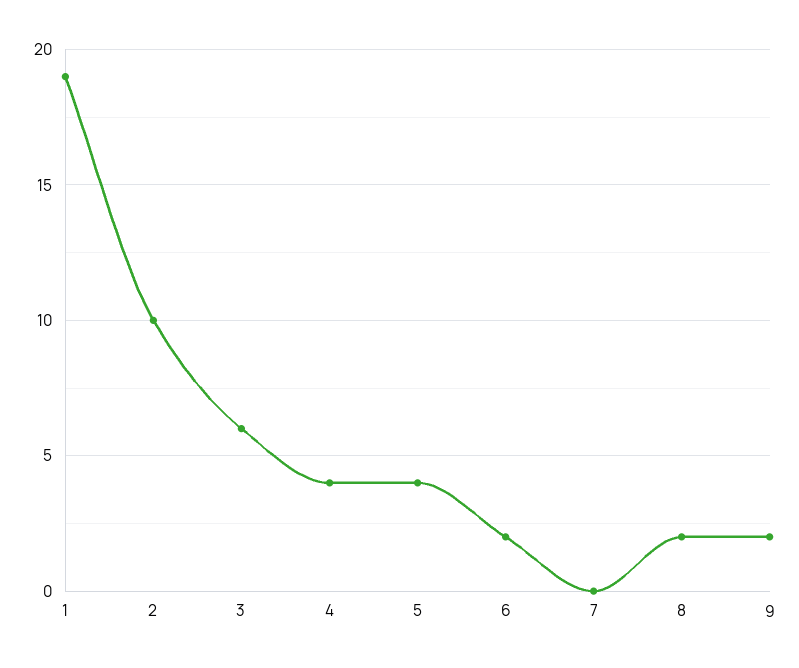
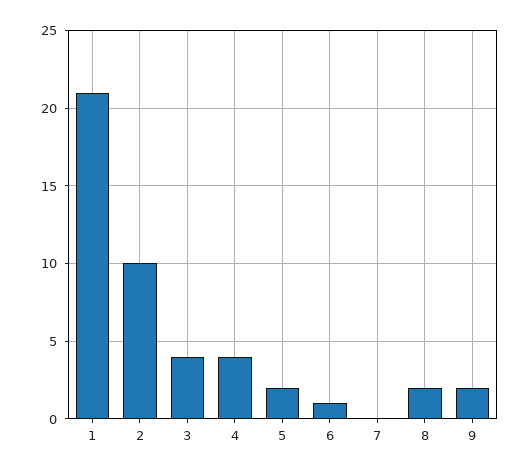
  {
-   "1": 19,
+   "1": 21,
    "2": 10,
-   "3": 6,
+   "3": 4,
    "4": 4,
-   "5": 4,
+   "5": 2,
-   "6": 2,
+   "6": 1,
    "7": 0,
    "8": 2,
    "9": 2
  }

